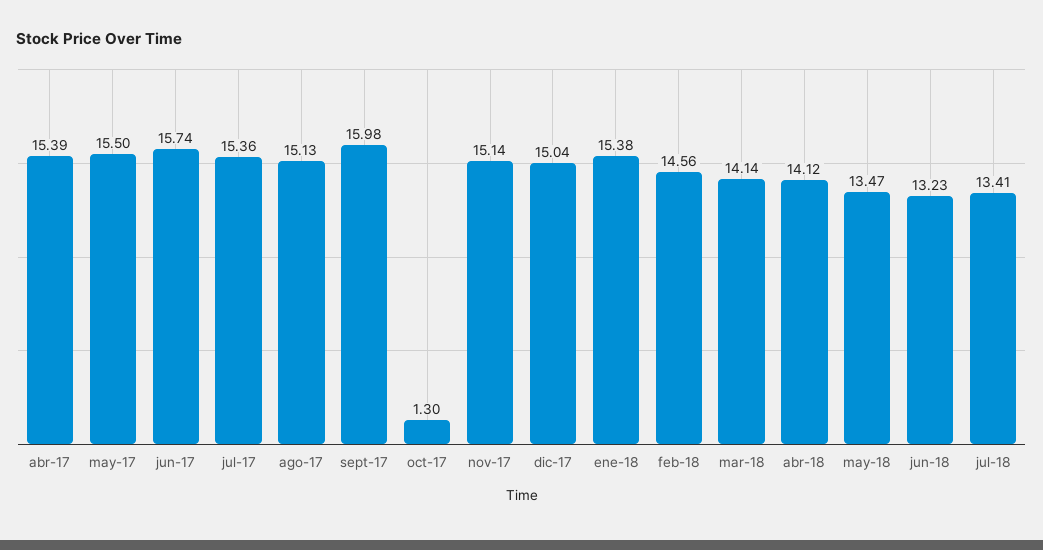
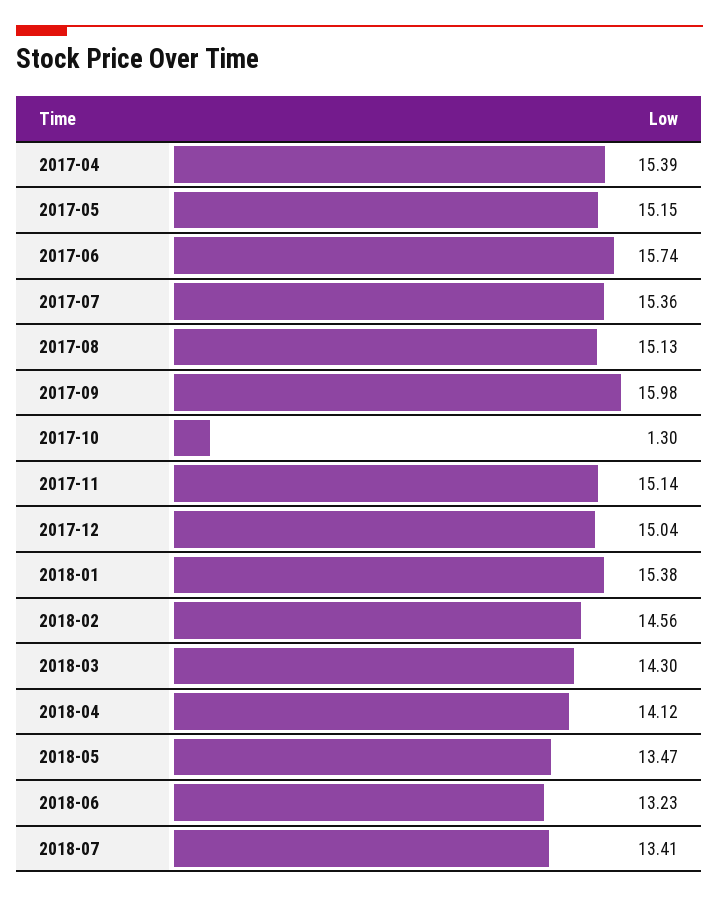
  {
    "abr-17": 15.39,
-   "may-17": 15.5,
+   "may-17": 15.15,
    "jun-17": 15.74,
    "jul-17": 15.36,
    "ago-17": 15.13,
    "sept-17": 15.98,
    "oct-17": 1.3,
    "nov-17": 15.14,
    "dic-17": 15.04,
    "ene-18": 15.38,
    "feb-18": 14.56,
-   "mar-18": 14.14,
+   "mar-18": 14.3,
    "abr-18": 14.12,
    "may-18": 13.47,
    "jun-18": 13.23,
    "jul-18": 13.41
  }

